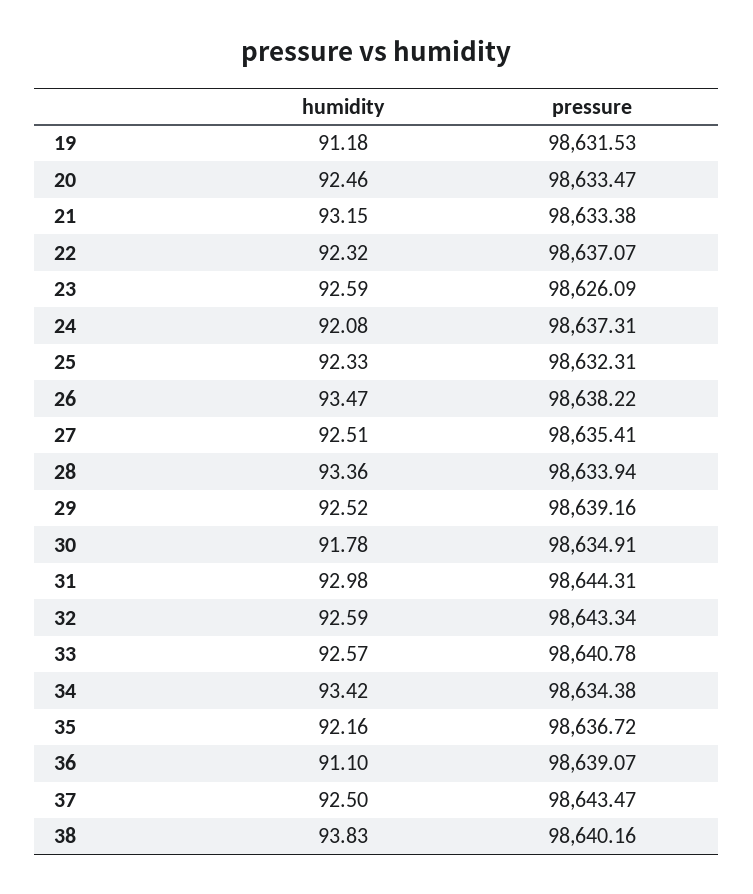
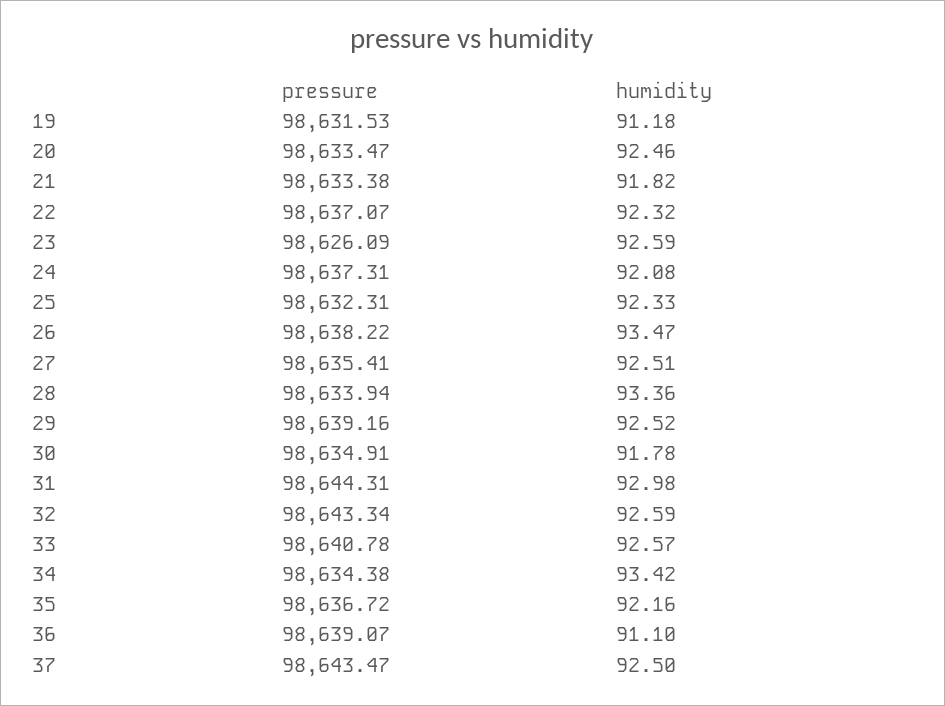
  {
    "humidity": {
      "19": 91.18,
      "20": 92.46,
-     "21": 93.15,
+     "21": 91.82,
      "22": 92.32,
      "23": 92.59,
      "24": 92.08,
      "25": 92.33,
      "26": 93.47,
      "27": 92.51,
      "28": 93.36,
      "29": 92.52,
      "30": 91.78,
      "31": 92.98,
      "32": 92.59,
      "33": 92.57,
      "34": 93.42,
      "35": 92.16,
      "36": 91.1,
-     "37": 92.5,
+     "37": 92.5
-     "38": 93.83
    },
    "pressure": {
      "19": 98631.53,
      "20": 98633.47,
      "21": 98633.38,
      "22": 98637.07,
      "23": 98626.09,
      "24": 98637.31,
      "25": 98632.31,
      "26": 98638.22,
      "27": 98635.41,
      "28": 98633.94,
      "29": 98639.16,
      "30": 98634.91,
      "31": 98644.31,
      "32": 98643.34,
      "33": 98640.78,
      "34": 98634.38,
      "35": 98636.72,
      "36": 98639.07,
-     "37": 98643.47,
+     "37": 98643.47
-     "38": 98640.16
    }
  }

